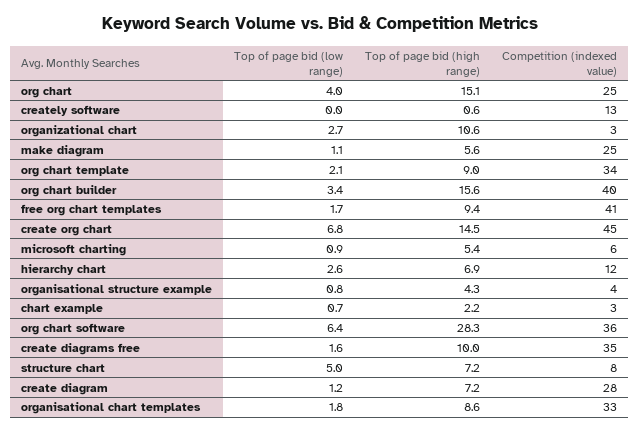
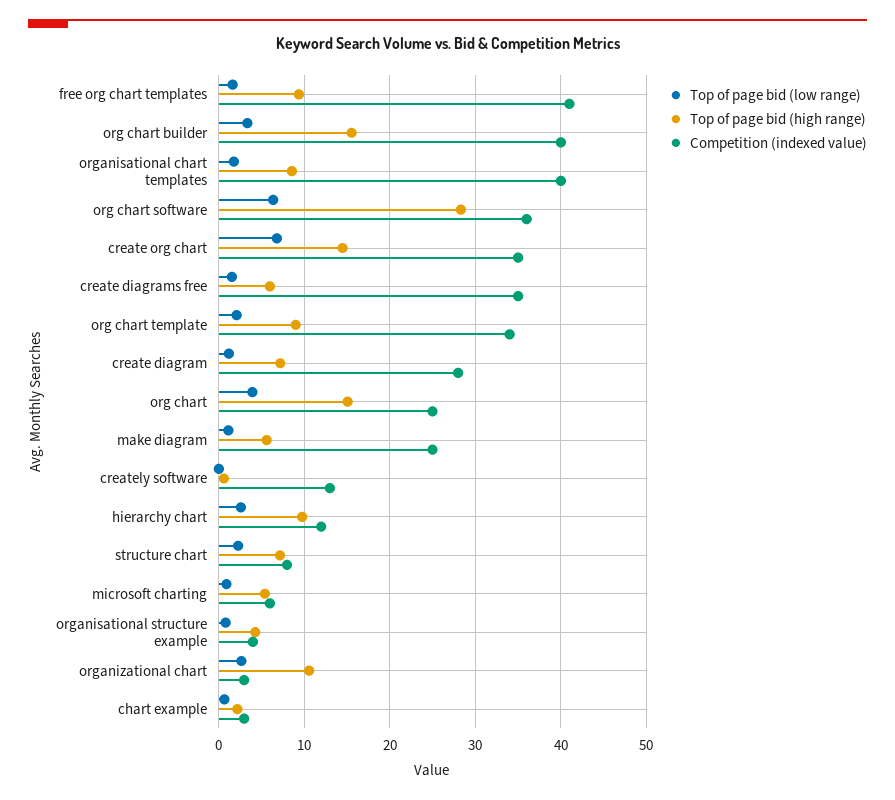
  {
    "Top of page bid (low range)": {
      "org chart": 4,
      "creately software": 0,
      "organizational chart": 2.7,
      "make diagram": 1.1,
      "org chart template": 2.1,
      "org chart builder": 3.4,
      "free org chart templates": 1.7,
      "create org chart": 6.8,
      "microsoft charting": 0.9,
      "hierarchy chart": 2.6,
      "organisational structure example": 0.8,
      "chart example": 0.7,
      "org chart software": 6.4,
      "create diagrams free": 1.6,
-     "structure chart": 5,
+     "structure chart": 2,
      "create diagram": 1.2,
      "organisational chart templates": 1.8
    },
    "Top of page bid (high range)": {
      "org chart": 15.1,
      "creately software": 0.6,
      "organizational chart": 10.6,
      "make diagram": 5.6,
      "org chart template": 9,
      "org chart builder": 15.6,
      "free org chart templates": 9.4,
      "create org chart": 14.5,
      "microsoft charting": 5.4,
-     "hierarchy chart": 6.9,
+     "hierarchy chart": 10,
      "organisational structure example": 4.3,
      "chart example": 2.2,
      "org chart software": 28.3,
-     "create diagrams free": 10,
+     "create diagrams free": 6,
      "structure chart": 7.2,
      "create diagram": 7.2,
      "organisational chart templates": 8.6
    },
    "Competition (indexed value)": {
      "org chart": 25,
      "creately software": 13,
      "organizational chart": 3,
      "make diagram": 25,
      "org chart template": 34,
      "org chart builder": 40,
      "free org chart templates": 41,
-     "create org chart": 45,
+     "create org chart": 35,
      "microsoft charting": 6,
      "hierarchy chart": 12,
      "organisational structure example": 4,
      "chart example": 3,
      "org chart software": 36,
      "create diagrams free": 35,
      "structure chart": 8,
      "create diagram": 28,
-     "organisational chart templates": 33
+     "organisational chart templates": 40
    }
  }

